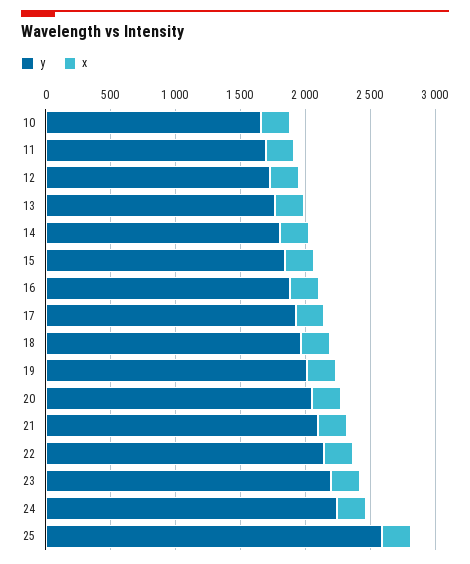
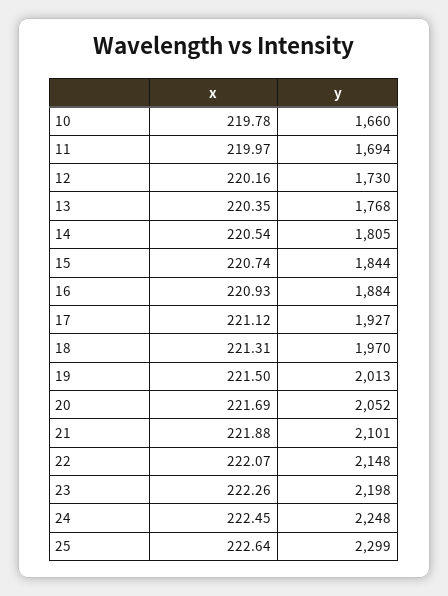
  {
    "y": {
      "10": 1660,
      "11": 1694,
      "12": 1730,
      "13": 1768,
      "14": 1805,
      "15": 1844,
      "16": 1884,
      "17": 1927,
      "18": 1970,
      "19": 2013,
      "20": 2052,
      "21": 2101,
      "22": 2148,
      "23": 2198,
      "24": 2248,
-     "25": 2600
+     "25": 2299
    },
    "x": {
      "10": 219.78,
      "11": 219.97,
      "12": 220.16,
      "13": 220.35,
      "14": 220.54,
      "15": 220.74,
      "16": 220.93,
      "17": 221.12,
      "18": 221.31,
      "19": 221.5,
      "20": 221.69,
      "21": 221.88,
      "22": 222.07,
      "23": 222.26,
      "24": 222.45,
      "25": 222.64
    }
  }

